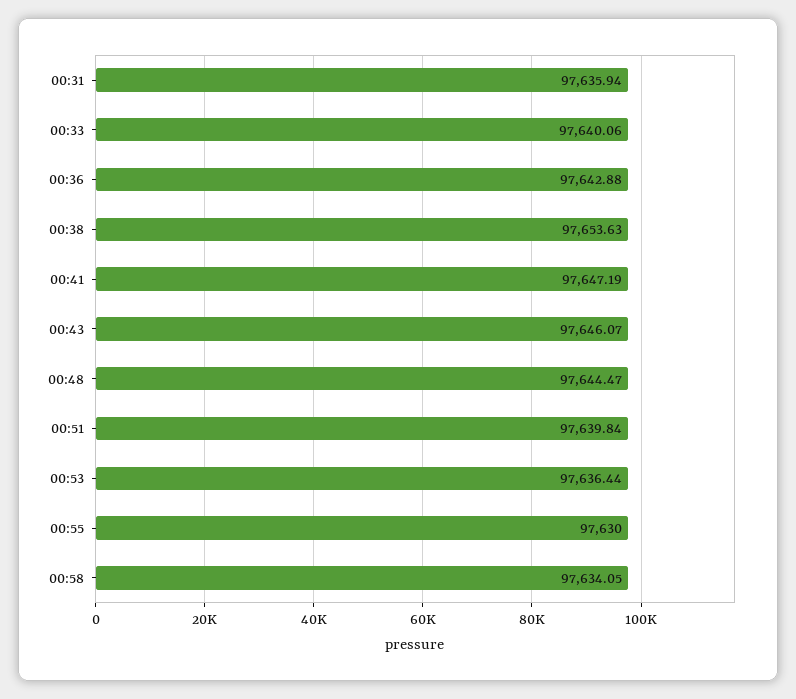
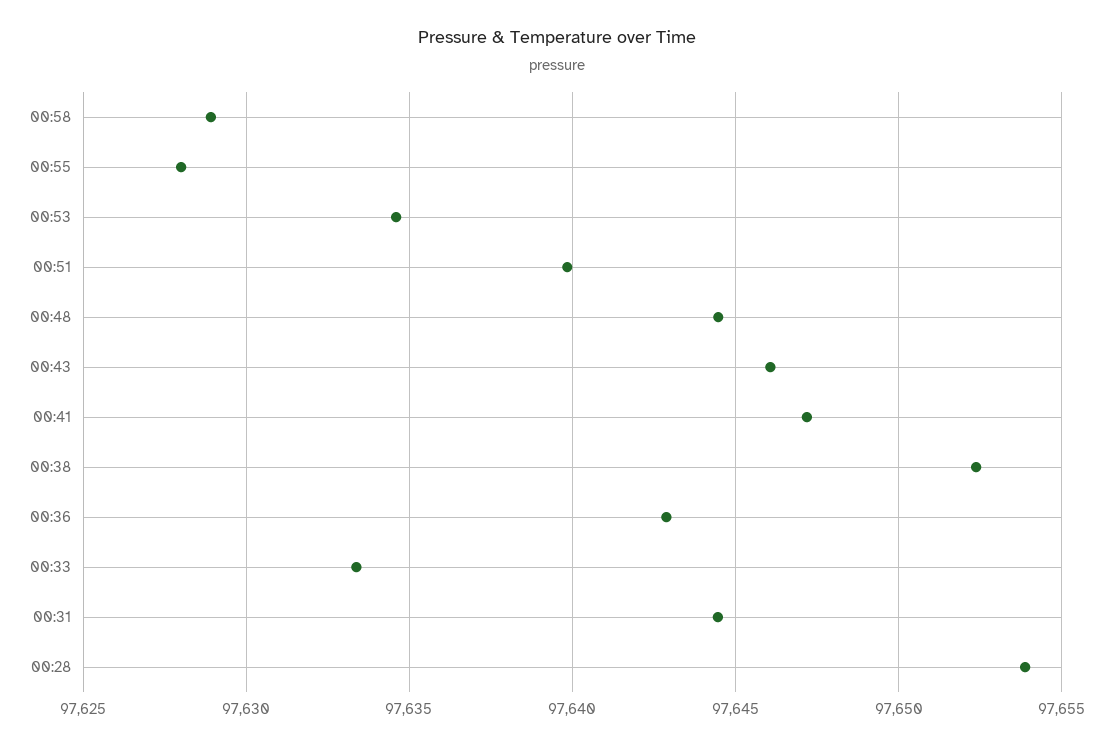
  {
-   "00:31": 97635.94,
+   "00:31": 97644.5,
-   "00:33": 97640.06,
+   "00:33": 97633.5,
    "00:36": 97642.88,
-   "00:38": 97653.63,
+   "00:38": 97652.5,
    "00:41": 97647.19,
    "00:43": 97646.07,
    "00:48": 97644.47,
    "00:51": 97639.84,
-   "00:53": 97636.44,
+   "00:53": 97634.5,
-   "00:55": 97630,
+   "00:55": 97628,
-   "00:58": 97634.05
+   "00:58": 97629,
+   "00:28": 97654
  }

